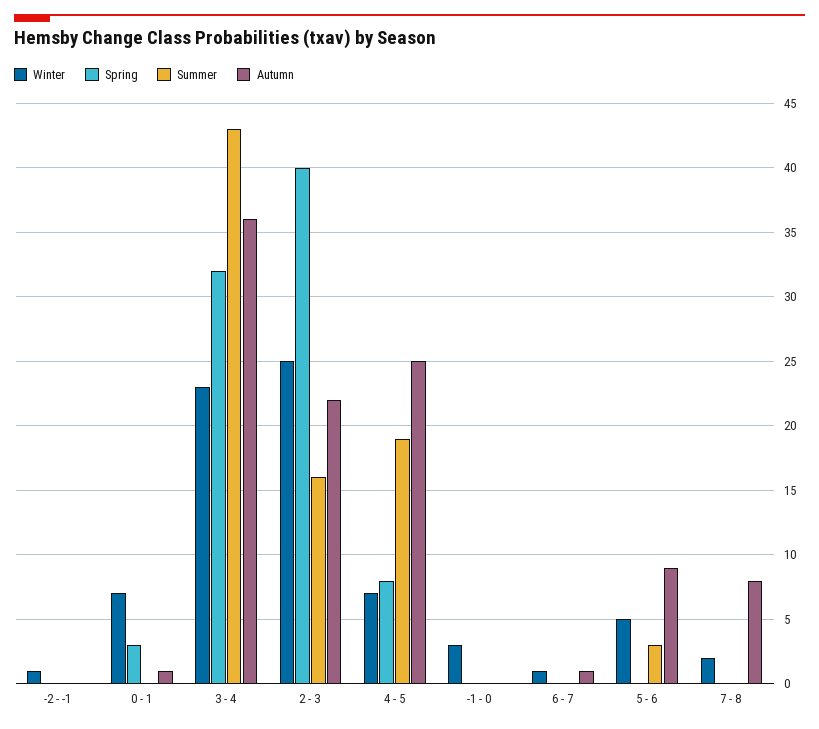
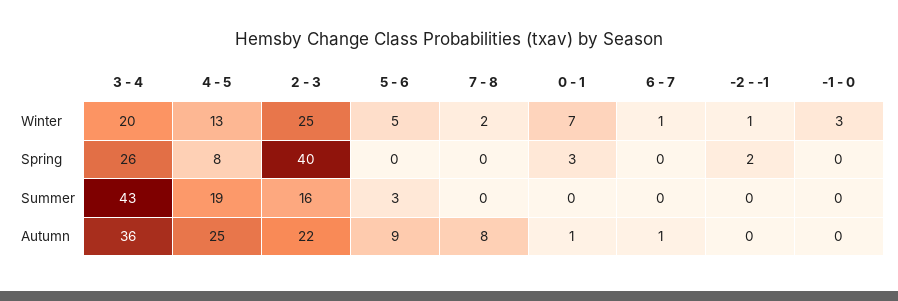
  {
    "Winter": {
      "-2 - -1": 1,
      "0 - 1": 7,
-     "3 - 4": 23,
+     "3 - 4": 20,
      "2 - 3": 25,
-     "4 - 5": 7,
+     "4 - 5": 13,
      "-1 - 0": 3,
      "6 - 7": 1,
      "5 - 6": 5,
      "7 - 8": 2
    },
    "Spring": {
-     "-2 - -1": 0,
+     "-2 - -1": 2,
      "0 - 1": 3,
-     "3 - 4": 32,
+     "3 - 4": 26,
      "2 - 3": 40,
      "4 - 5": 8,
      "-1 - 0": 0,
      "6 - 7": 0,
      "5 - 6": 0,
      "7 - 8": 0
    },
    "Summer": {
      "-2 - -1": 0,
      "0 - 1": 0,
      "3 - 4": 43,
      "2 - 3": 16,
      "4 - 5": 19,
      "-1 - 0": 0,
      "6 - 7": 0,
      "5 - 6": 3,
      "7 - 8": 0
    },
    "Autumn": {
      "-2 - -1": 0,
      "0 - 1": 1,
      "3 - 4": 36,
      "2 - 3": 22,
      "4 - 5": 25,
      "-1 - 0": 0,
      "6 - 7": 1,
      "5 - 6": 9,
      "7 - 8": 8
    }
  }

